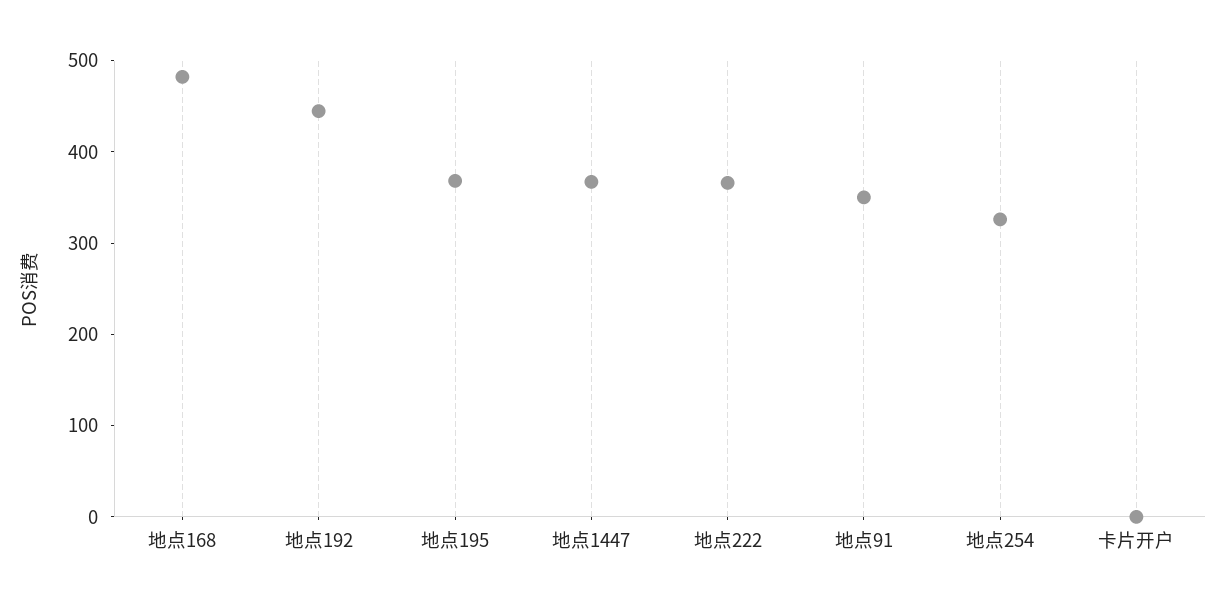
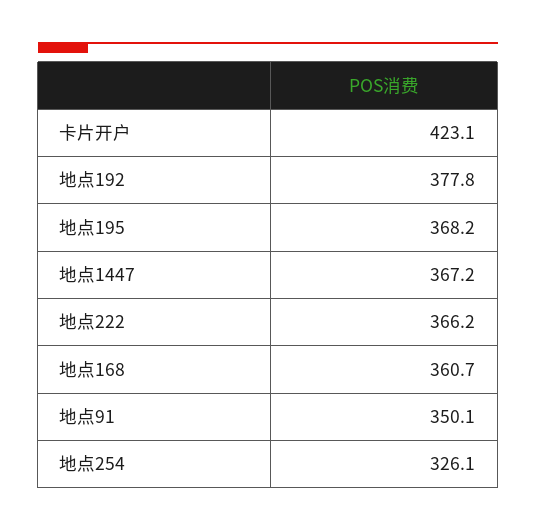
  {
-   "地点168": 480,
+   "地点168": 360.7,
-   "地点192": 440,
+   "地点192": 377.8,
    "地点195": 368.2,
    "地点1447": 367.2,
    "地点222": 366.2,
    "地点91": 350.1,
    "地点254": 326.1,
-   "卡片开户": 0
+   "卡片开户": 423.1
  }

